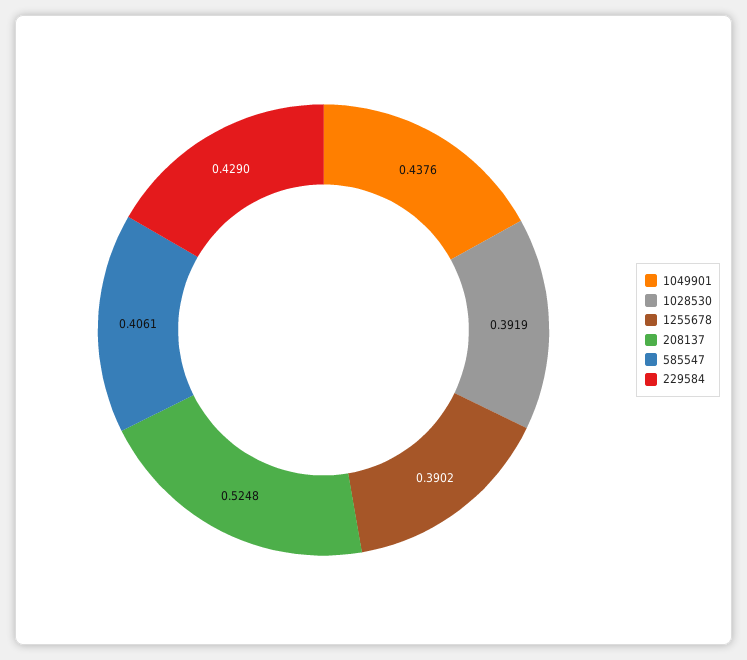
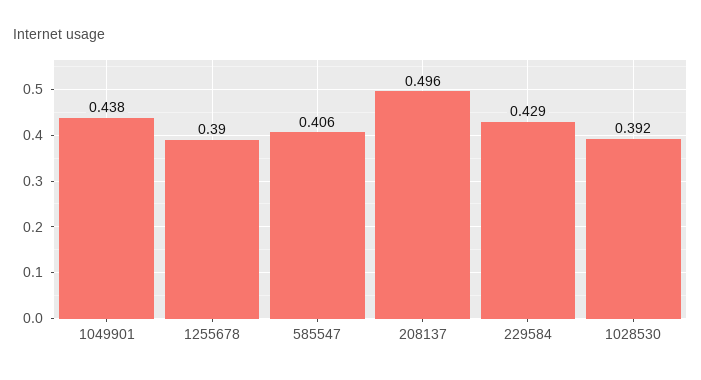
  {
    "1049901": 0.4376,
    "1028530": 0.3919,
    "1255678": 0.3902,
-   "208137": 0.5248,
+   "208137": 0.496,
    "585547": 0.4061,
    "229584": 0.429
  }

